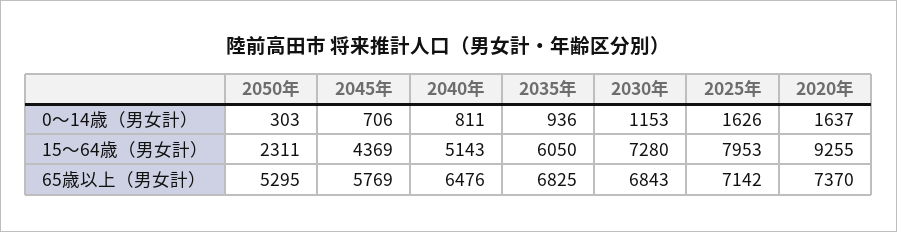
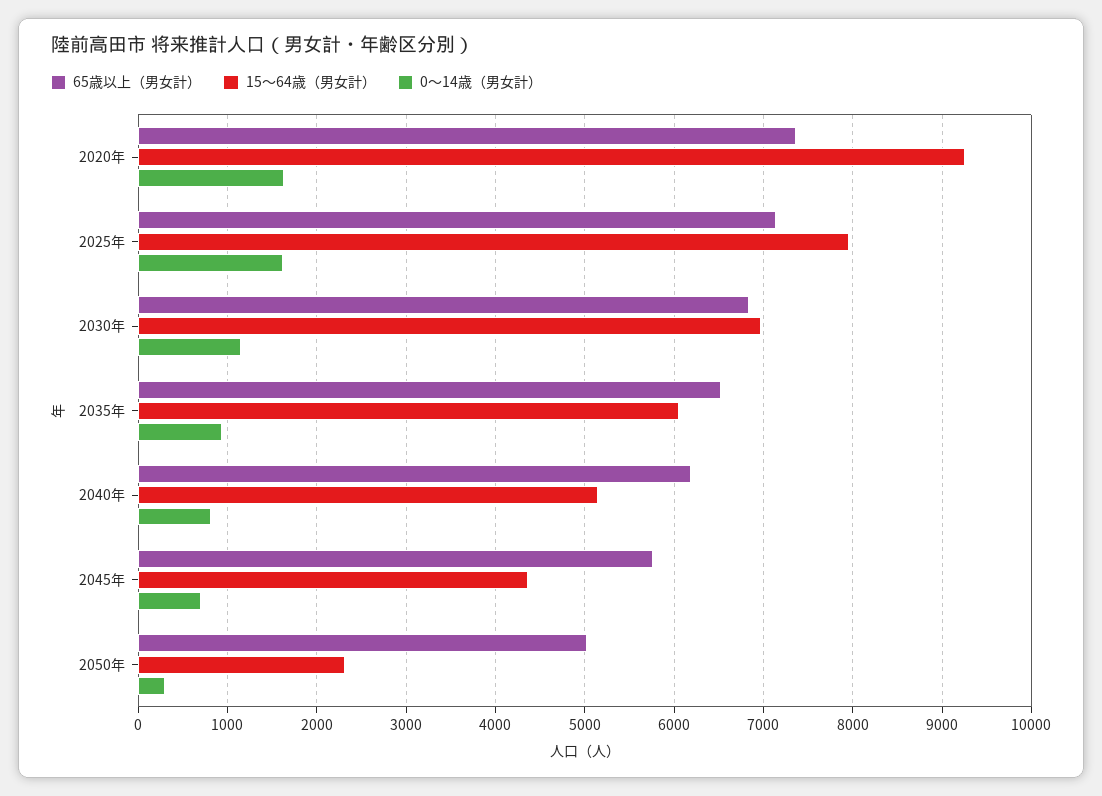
  {
    "0～14歳（男女計）": {
      "2050年": 303,
      "2045年": 706,
      "2040年": 811,
      "2035年": 936,
      "2030年": 1153,
      "2025年": 1626,
      "2020年": 1637
    },
    "15～64歳（男女計）": {
      "2050年": 2311,
      "2045年": 4369,
      "2040年": 5143,
      "2035年": 6050,
-     "2030年": 7280,
+     "2030年": 7000,
      "2025年": 7953,
      "2020年": 9255
    },
    "65歳以上（男女計）": {
-     "2050年": 5295,
+     "2050年": 5000,
      "2045年": 5769,
-     "2040年": 6476,
+     "2040年": 6200,
-     "2035年": 6825,
+     "2035年": 6500,
      "2030年": 6843,
      "2025年": 7142,
      "2020年": 7370
    }
  }

